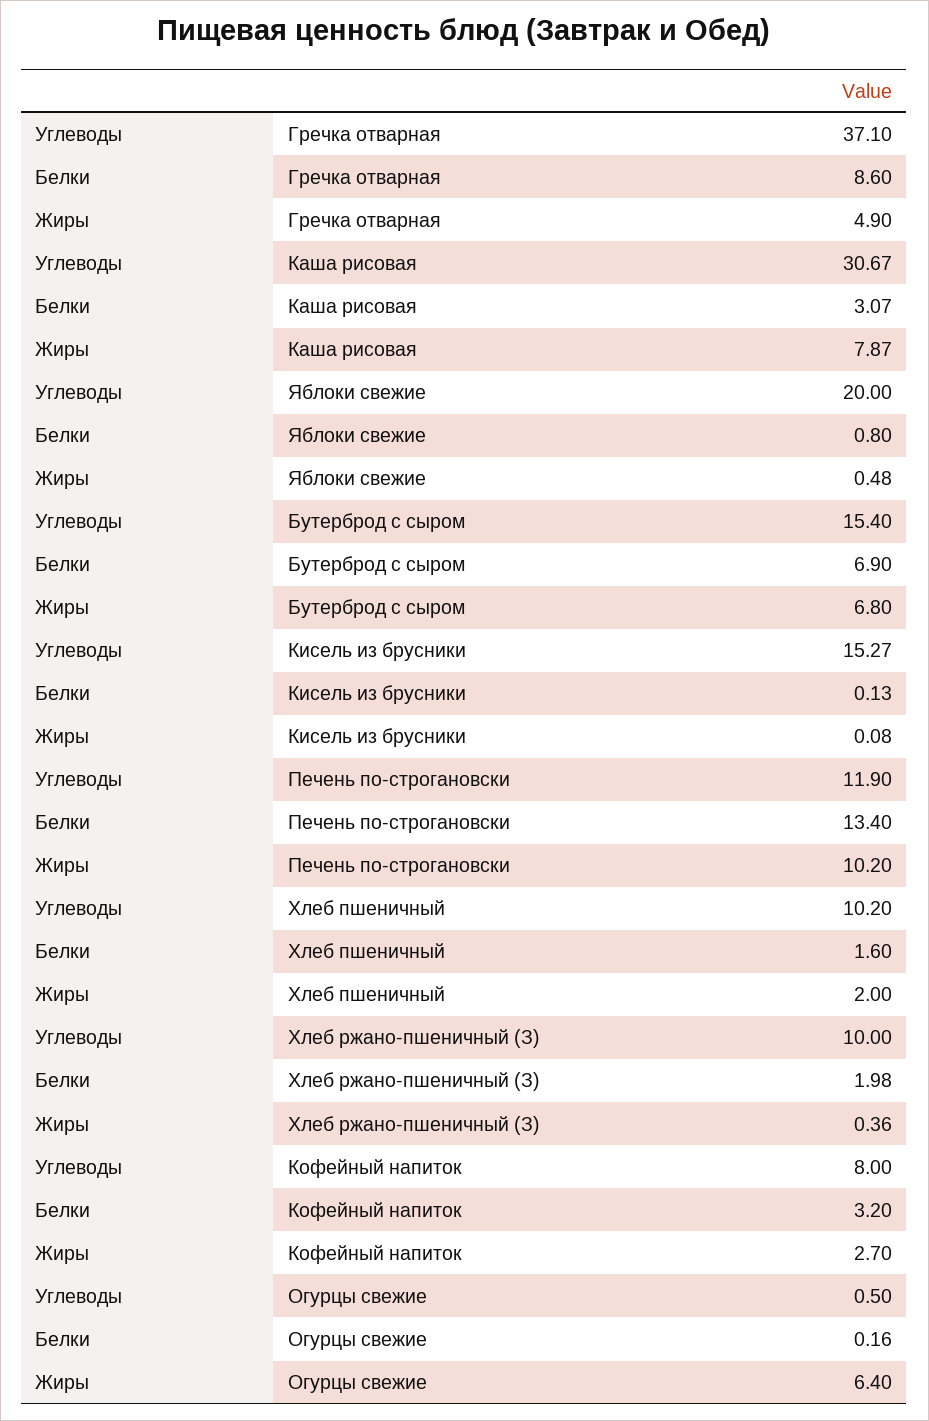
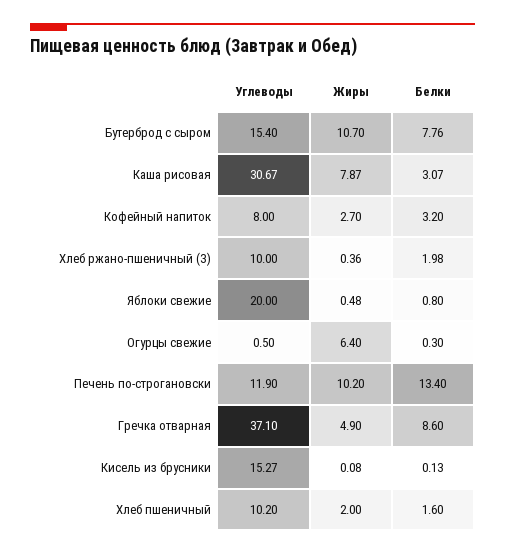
  {
    "Углеводы": {
      "Гречка отварная": 37.1,
      "Каша рисовая": 30.67,
      "Яблоки свежие": 20,
      "Бутерброд с сыром": 15.4,
      "Кисель из брусники": 15.27,
      "Печень по-строгановски": 11.9,
      "Хлеб пшеничный": 10.2,
      "Хлеб ржано-пшеничный (З)": 10,
      "Кофейный напиток": 8,
      "Огурцы свежие": 0.5
    },
    "Белки": {
      "Гречка отварная": 8.6,
      "Каша рисовая": 3.07,
      "Яблоки свежие": 0.8,
-     "Бутерброд с сыром": 6.9,
+     "Бутерброд с сыром": 7.76,
      "Кисель из брусники": 0.13,
      "Печень по-строгановски": 13.4,
      "Хлеб пшеничный": 1.6,
      "Хлеб ржано-пшеничный (З)": 1.98,
      "Кофейный напиток": 3.2,
-     "Огурцы свежие": 0.16
+     "Огурцы свежие": 0.3
    },
    "Жиры": {
      "Гречка отварная": 4.9,
      "Каша рисовая": 7.87,
      "Яблоки свежие": 0.48,
-     "Бутерброд с сыром": 6.8,
+     "Бутерброд с сыром": 10.7,
      "Кисель из брусники": 0.08,
      "Печень по-строгановски": 10.2,
      "Хлеб пшеничный": 2,
      "Хлеб ржано-пшеничный (З)": 0.36,
      "Кофейный напиток": 2.7,
      "Огурцы свежие": 6.4
    }
  }

